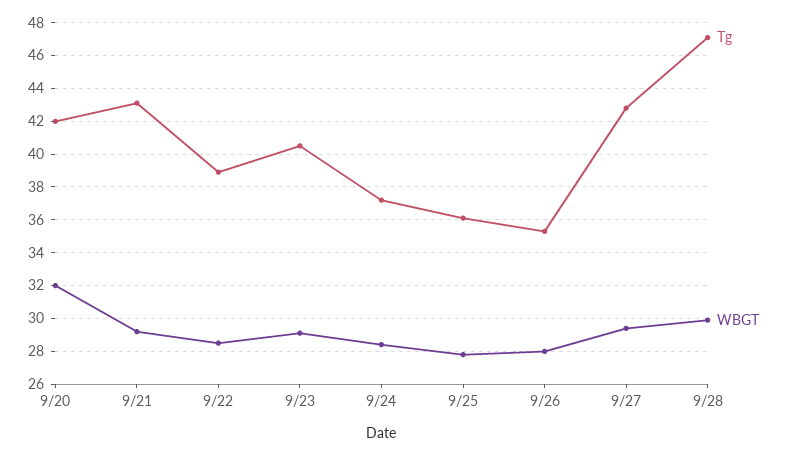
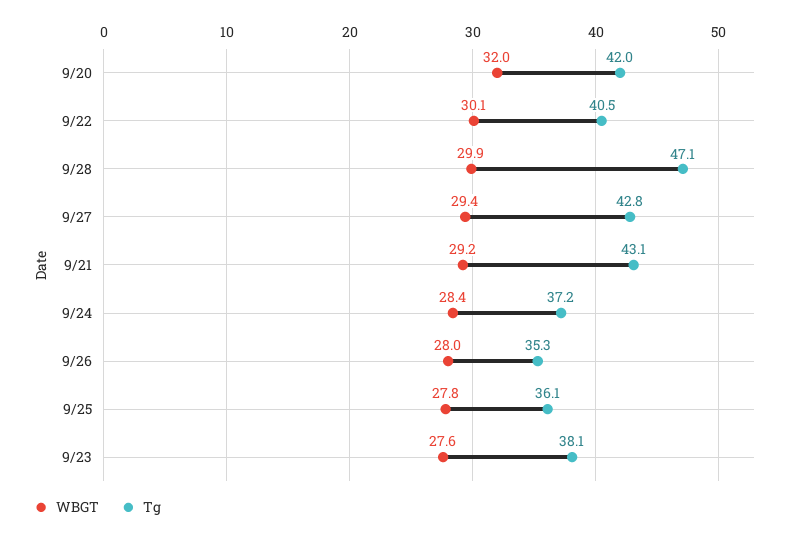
  {
    "Tg": {
      "9/20": 42,
      "9/21": 43.1,
-     "9/22": 39,
+     "9/22": 40.5,
-     "9/23": 40.5,
+     "9/23": 38.1,
      "9/24": 37.2,
      "9/25": 36.1,
      "9/26": 35.3,
      "9/27": 42.8,
      "9/28": 47.1
    },
    "WBGT": {
      "9/20": 32,
      "9/21": 29.2,
-     "9/22": 28.5,
+     "9/22": 30.1,
-     "9/23": 29,
+     "9/23": 27.6,
      "9/24": 28.4,
      "9/25": 27.8,
      "9/26": 28,
      "9/27": 29.4,
      "9/28": 29.9
    }
  }

